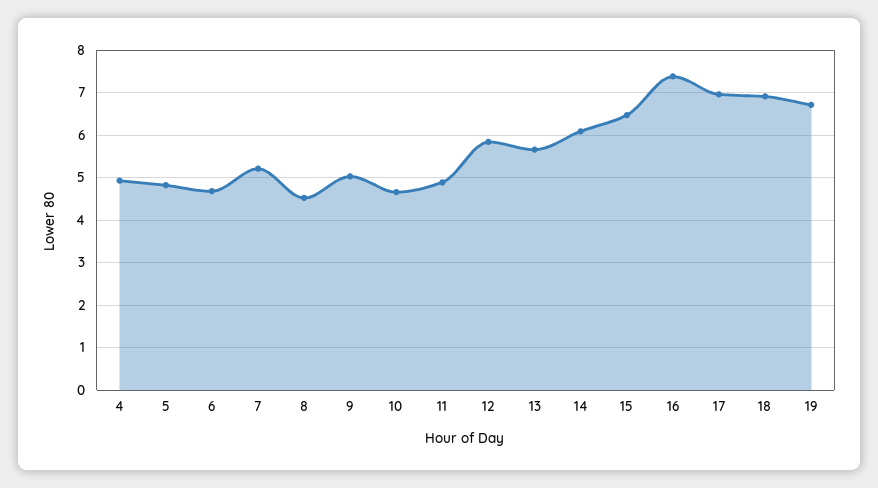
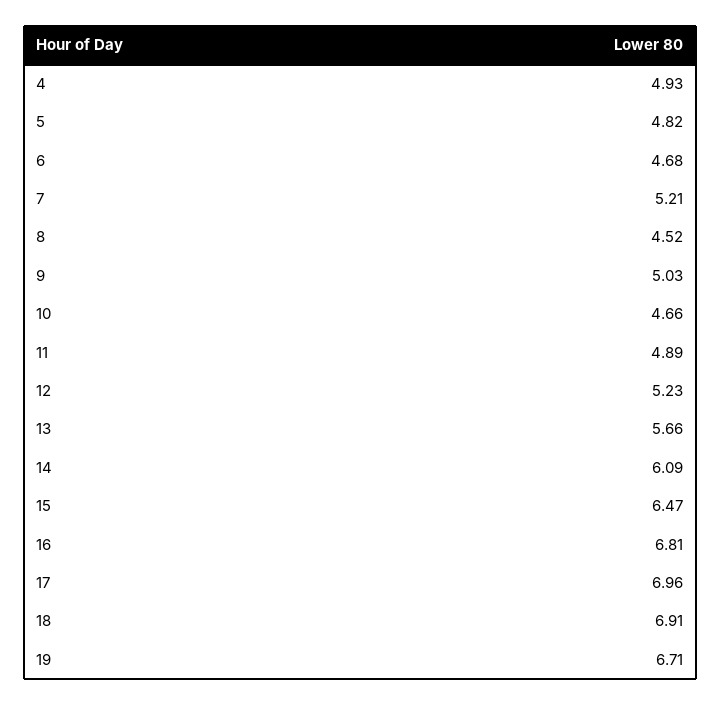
  {
    "4": 4.93,
    "5": 4.82,
    "6": 4.68,
    "7": 5.21,
    "8": 4.52,
    "9": 5.03,
    "10": 4.66,
    "11": 4.89,
-   "12": 5.8,
+   "12": 5.23,
    "13": 5.66,
    "14": 6.09,
    "15": 6.47,
-   "16": 7.4,
+   "16": 6.81,
    "17": 6.96,
    "18": 6.91,
    "19": 6.71
  }

